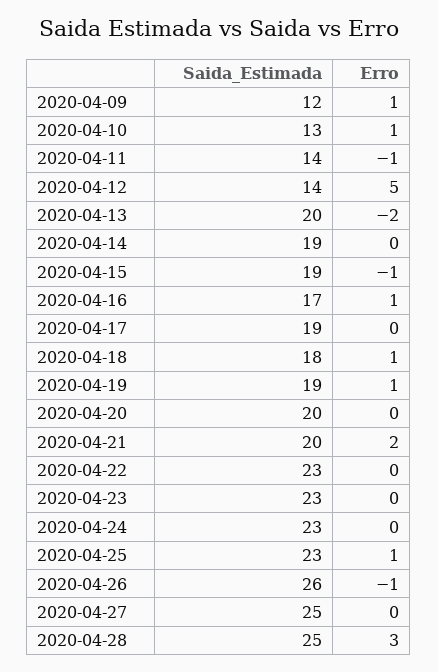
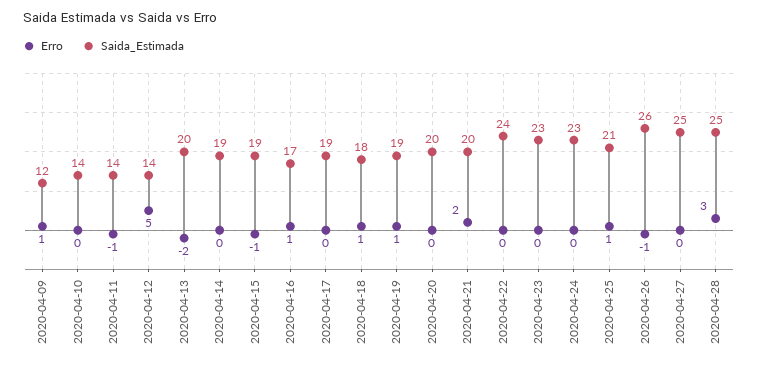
  {
    "Saida_Estimada": {
      "2020-04-09": 12,
-     "2020-04-10": 13,
+     "2020-04-10": 14,
      "2020-04-11": 14,
      "2020-04-12": 14,
      "2020-04-13": 20,
      "2020-04-14": 19,
      "2020-04-15": 19,
      "2020-04-16": 17,
      "2020-04-17": 19,
      "2020-04-18": 18,
      "2020-04-19": 19,
      "2020-04-20": 20,
      "2020-04-21": 20,
-     "2020-04-22": 23,
+     "2020-04-22": 24,
      "2020-04-23": 23,
      "2020-04-24": 23,
-     "2020-04-25": 23,
+     "2020-04-25": 21,
      "2020-04-26": 26,
      "2020-04-27": 25,
      "2020-04-28": 25
    },
    "Erro": {
      "2020-04-09": 1,
-     "2020-04-10": 1,
+     "2020-04-10": 0,
      "2020-04-11": -1,
      "2020-04-12": 5,
      "2020-04-13": -2,
      "2020-04-14": 0,
      "2020-04-15": -1,
      "2020-04-16": 1,
      "2020-04-17": 0,
      "2020-04-18": 1,
      "2020-04-19": 1,
      "2020-04-20": 0,
      "2020-04-21": 2,
      "2020-04-22": 0,
      "2020-04-23": 0,
      "2020-04-24": 0,
      "2020-04-25": 1,
      "2020-04-26": -1,
      "2020-04-27": 0,
      "2020-04-28": 3
    }
  }

